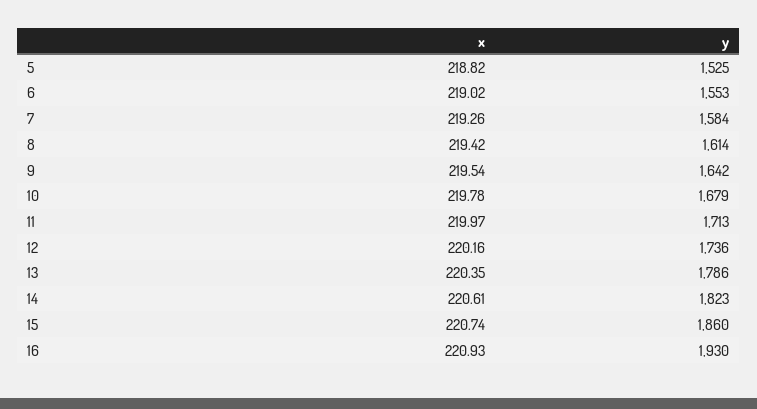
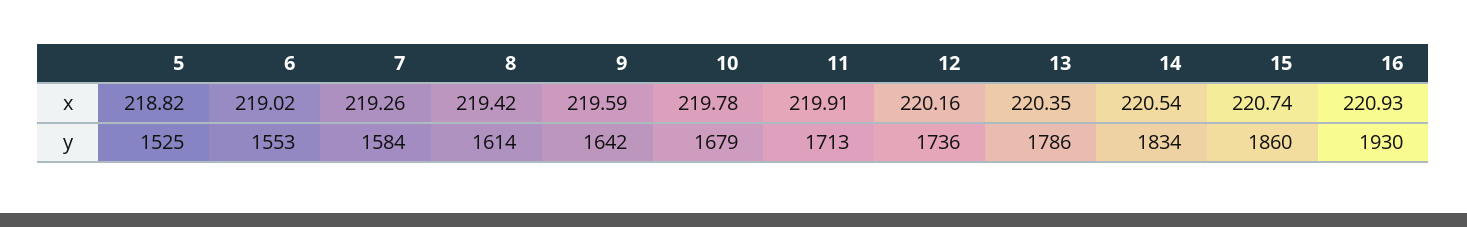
  {
    "x": {
      "5": 218.82,
      "6": 219.02,
      "7": 219.26,
      "8": 219.42,
-     "9": 219.54,
+     "9": 219.59,
      "10": 219.78,
-     "11": 219.97,
+     "11": 219.91,
      "12": 220.16,
      "13": 220.35,
-     "14": 220.61,
+     "14": 220.54,
      "15": 220.74,
      "16": 220.93
    },
    "y": {
      "5": 1525,
      "6": 1553,
      "7": 1584,
      "8": 1614,
      "9": 1642,
      "10": 1679,
      "11": 1713,
      "12": 1736,
      "13": 1786,
-     "14": 1823,
+     "14": 1834,
      "15": 1860,
      "16": 1930
    }
  }

